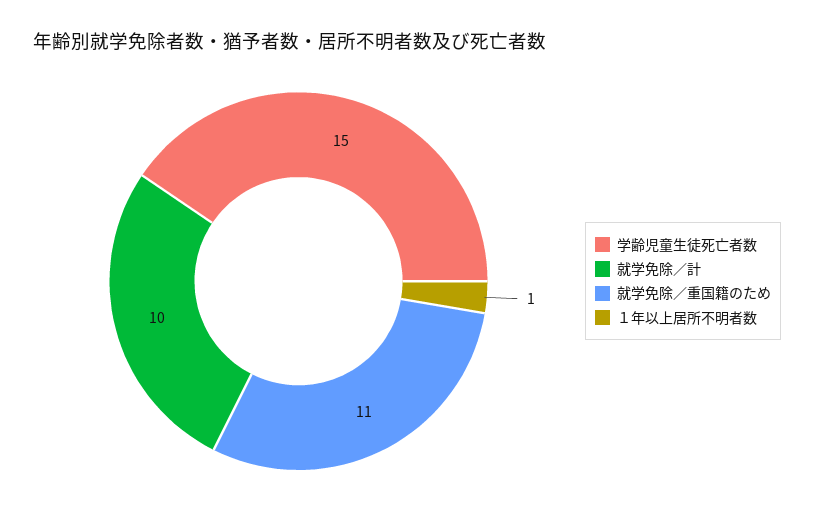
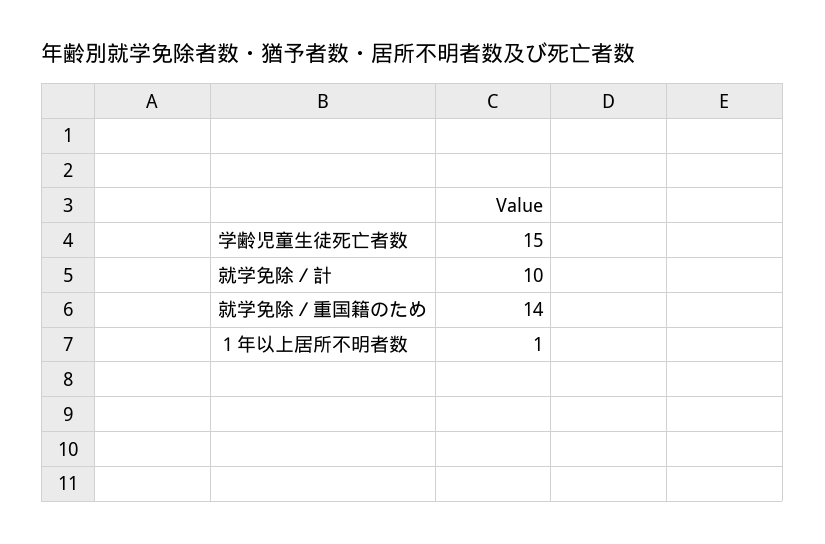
  {
    "学齢児童生徒死亡者数": 15,
    "就学免除／計": 10,
-   "就学免除／重国籍のため": 11,
+   "就学免除／重国籍のため": 14,
    "１年以上居所不明者数": 1
  }

